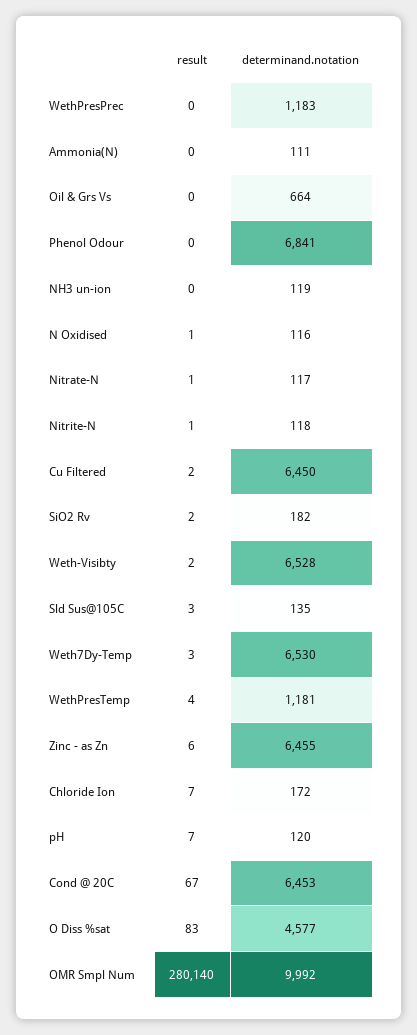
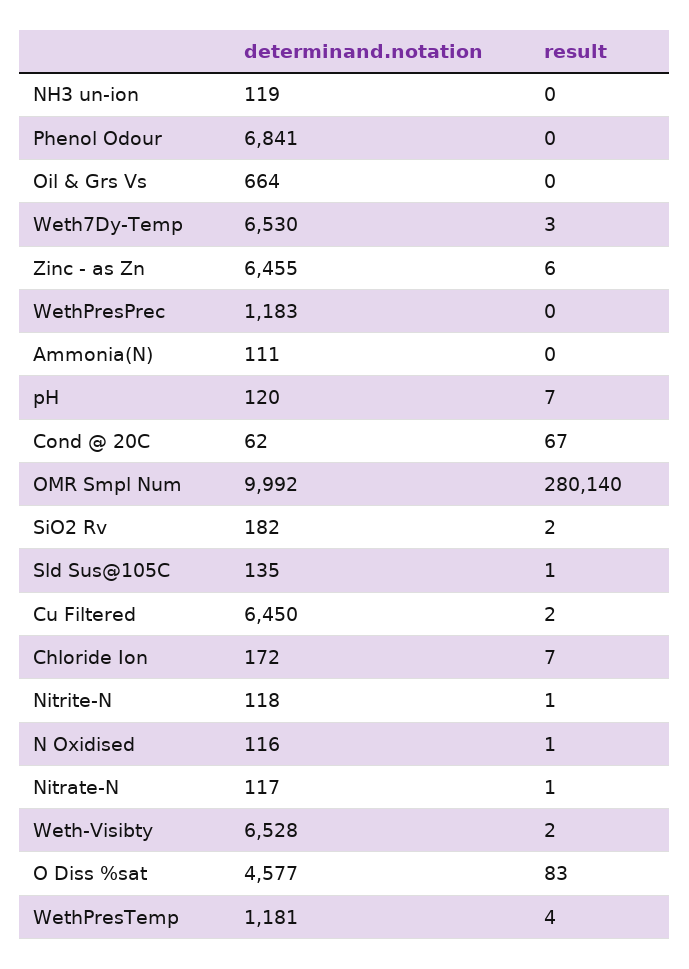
  {
    "result": {
      "WethPresPrec": 0,
      "Ammonia(N)": 0,
      "Oil & Grs Vs": 0,
      "Phenol Odour": 0,
      "NH3 un-ion": 0,
      "N Oxidised": 1,
      "Nitrate-N": 1,
      "Nitrite-N": 1,
      "Cu Filtered": 2,
      "SiO2 Rv": 2,
      "Weth-Visibty": 2,
-     "Sld Sus@105C": 3,
+     "Sld Sus@105C": 1,
      "Weth7Dy-Temp": 3,
      "WethPresTemp": 4,
      "Zinc - as Zn": 6,
      "Chloride Ion": 7,
      "pH": 7,
      "Cond @ 20C": 67,
      "O Diss %sat": 83,
      "OMR Smpl Num": 280140
    },
    "determinand.notation": {
      "WethPresPrec": 1183,
      "Ammonia(N)": 111,
      "Oil & Grs Vs": 664,
      "Phenol Odour": 6841,
      "NH3 un-ion": 119,
      "N Oxidised": 116,
      "Nitrate-N": 117,
      "Nitrite-N": 118,
      "Cu Filtered": 6450,
      "SiO2 Rv": 182,
      "Weth-Visibty": 6528,
      "Sld Sus@105C": 135,
      "Weth7Dy-Temp": 6530,
      "WethPresTemp": 1181,
      "Zinc - as Zn": 6455,
      "Chloride Ion": 172,
      "pH": 120,
-     "Cond @ 20C": 6453,
+     "Cond @ 20C": 62,
      "O Diss %sat": 4577,
      "OMR Smpl Num": 9992
    }
  }

